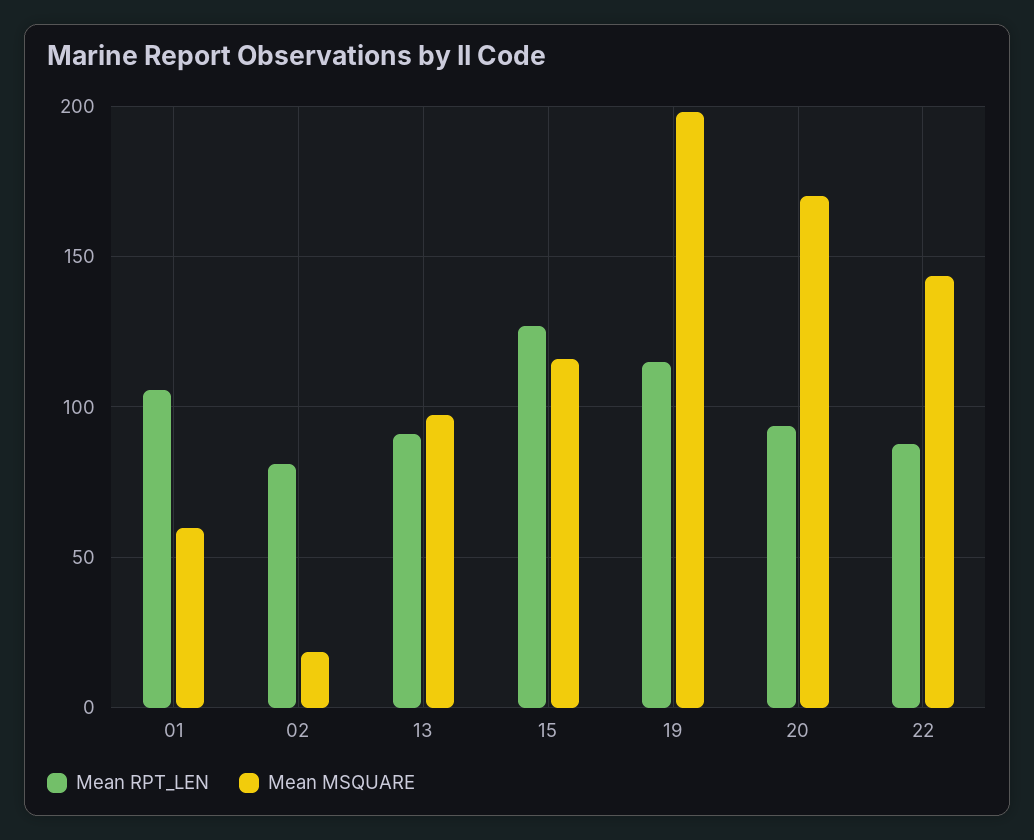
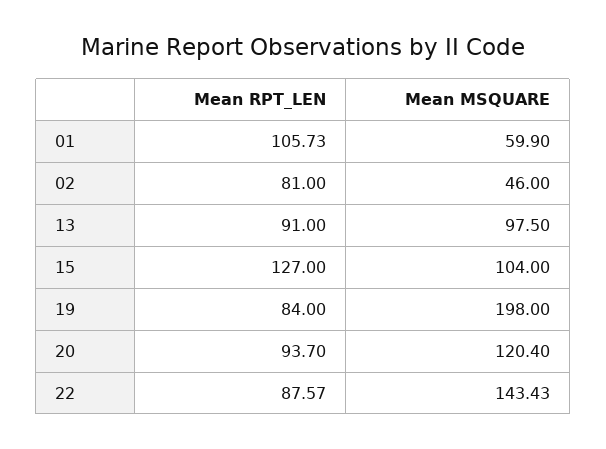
  {
    "Mean RPT_LEN": {
      "01": 105.73,
      "02": 81,
      "13": 91,
      "15": 127,
-     "19": 115,
+     "19": 84,
      "20": 93.7,
      "22": 87.57
    },
    "Mean MSQUARE": {
      "01": 59.9,
-     "02": 20,
+     "02": 46,
      "13": 97.5,
-     "15": 115,
+     "15": 104,
      "19": 198,
-     "20": 170,
+     "20": 120.4,
      "22": 143.43
    }
  }

